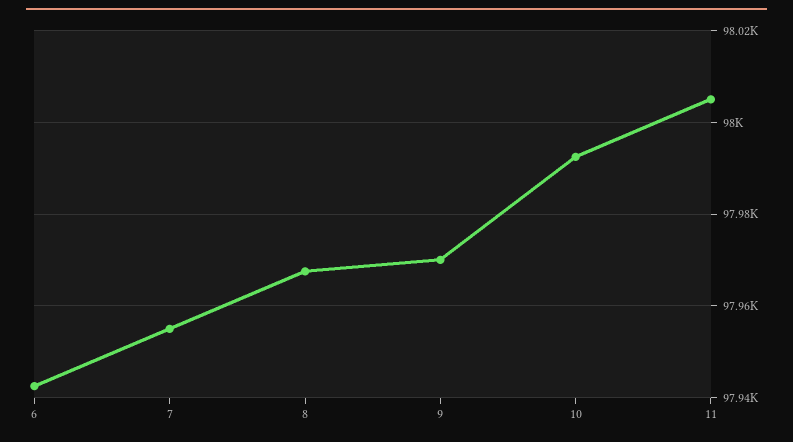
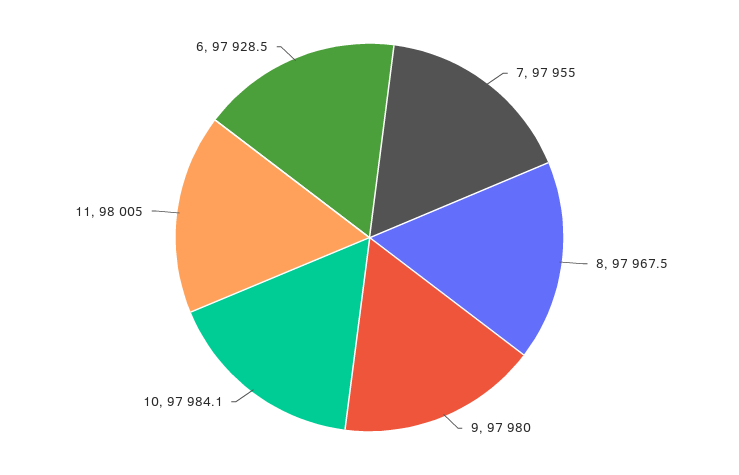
  {
-   "6": 97942,
+   "6": 97928.5,
    "7": 97955,
    "8": 97967.5,
-   "9": 97970,
+   "9": 97980,
-   "10": 97992,
+   "10": 97984.1,
    "11": 98005
  }

